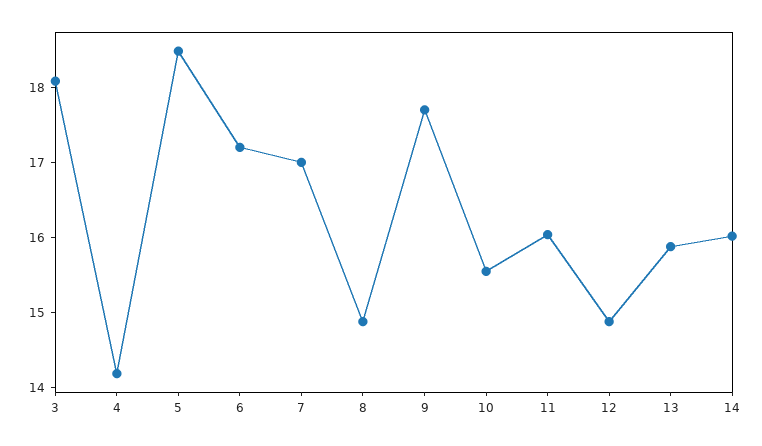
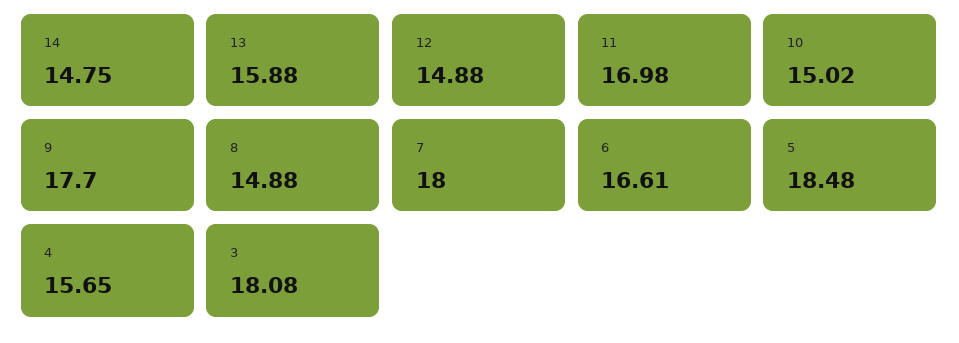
  {
    "3": 18.08,
-   "4": 14.2,
+   "4": 15.65,
    "5": 18.48,
-   "6": 17.2,
+   "6": 16.61,
-   "7": 17,
+   "7": 18,
    "8": 14.88,
    "9": 17.7,
-   "10": 15.6,
+   "10": 15.02,
-   "11": 16,
+   "11": 16.98,
    "12": 14.88,
    "13": 15.88,
-   "14": 16
+   "14": 14.75
  }

